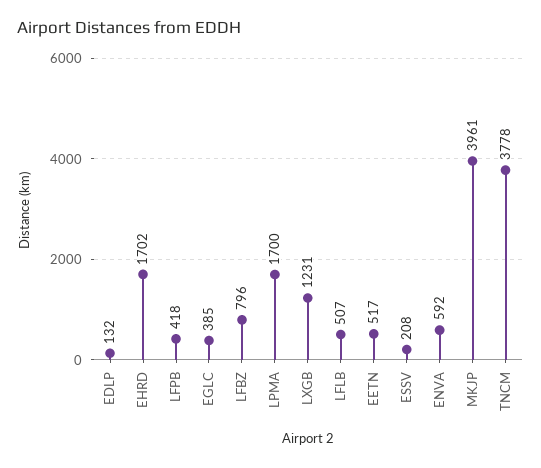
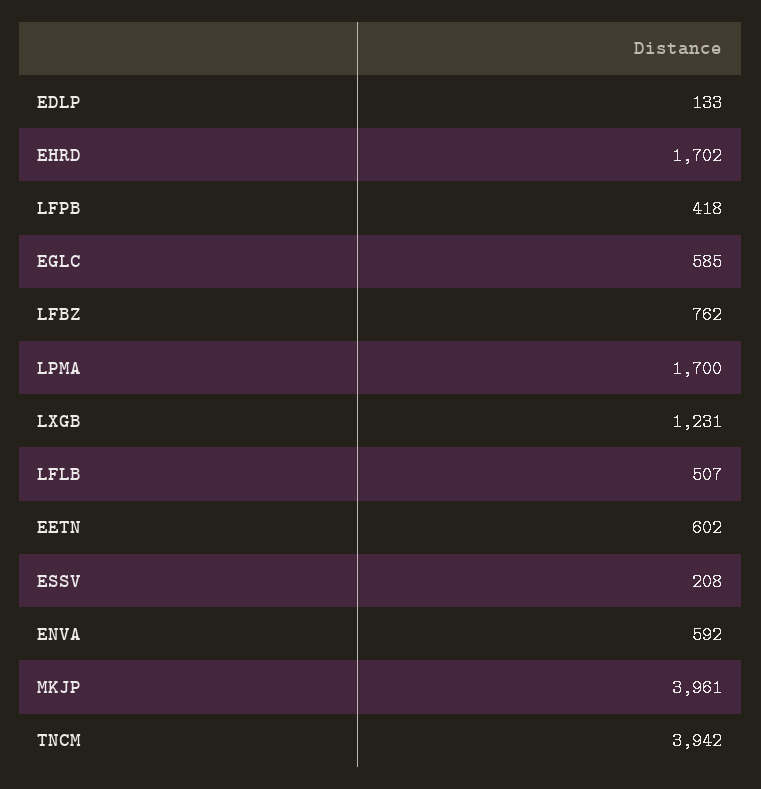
  {
-   "EDLP": 132,
+   "EDLP": 133,
    "EHRD": 1702,
    "LFPB": 418,
-   "EGLC": 385,
+   "EGLC": 585,
-   "LFBZ": 796,
+   "LFBZ": 762,
    "LPMA": 1700,
    "LXGB": 1231,
    "LFLB": 507,
-   "EETN": 517,
+   "EETN": 602,
    "ESSV": 208,
    "ENVA": 592,
    "MKJP": 3961,
-   "TNCM": 3778
+   "TNCM": 3942
  }

